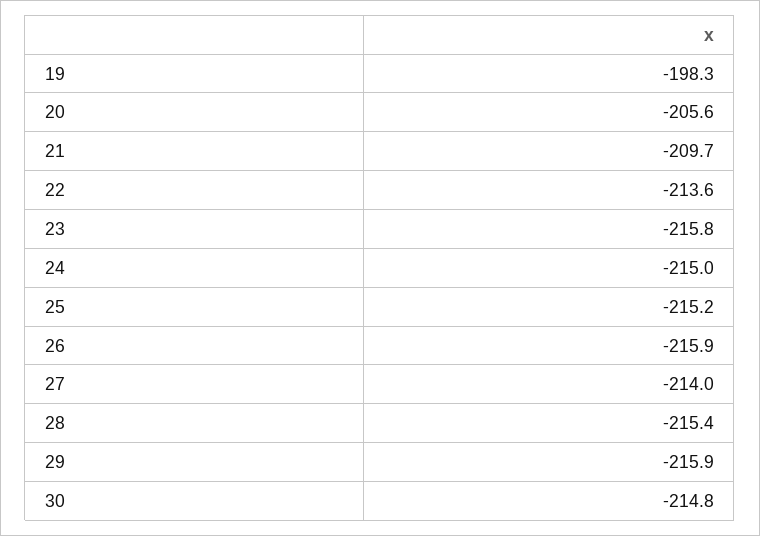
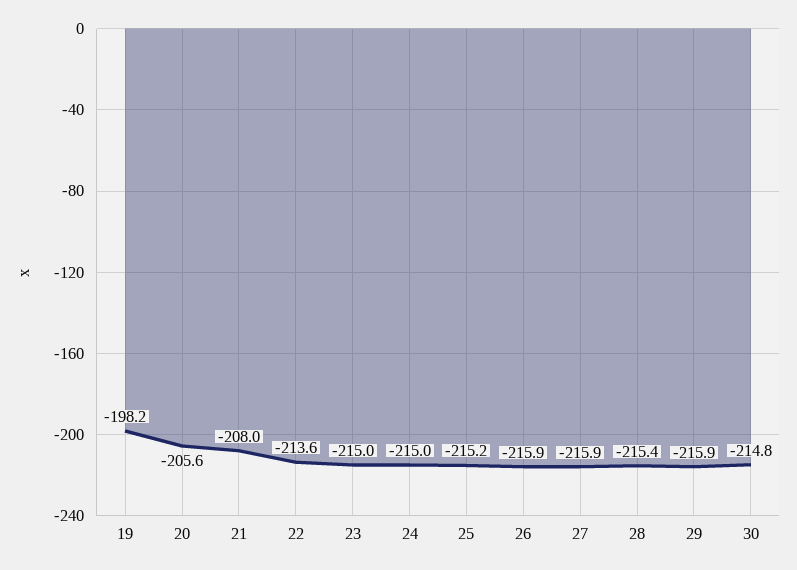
  {
-   "19": -198.3,
+   "19": -198.2,
    "20": -205.6,
-   "21": -209.7,
+   "21": -208,
    "22": -213.6,
-   "23": -215.8,
+   "23": -215,
    "24": -215,
    "25": -215.2,
    "26": -215.9,
-   "27": -214,
+   "27": -215.9,
    "28": -215.4,
    "29": -215.9,
    "30": -214.8
  }

